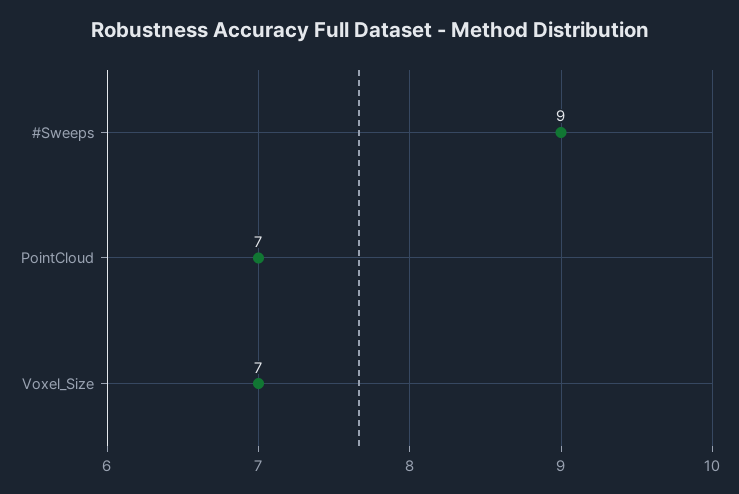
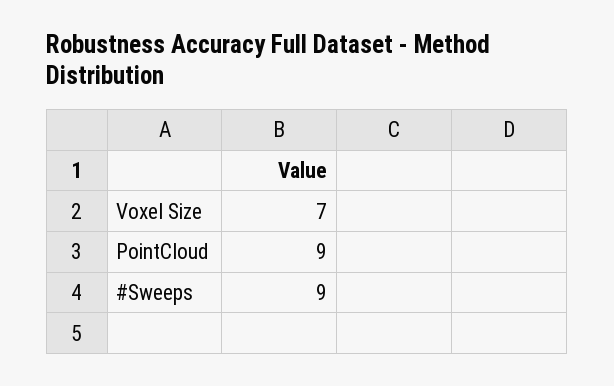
  {
    "#Sweeps": 9,
-   "PointCloud": 7,
+   "PointCloud": 9,
    "Voxel_Size": 7
  }

